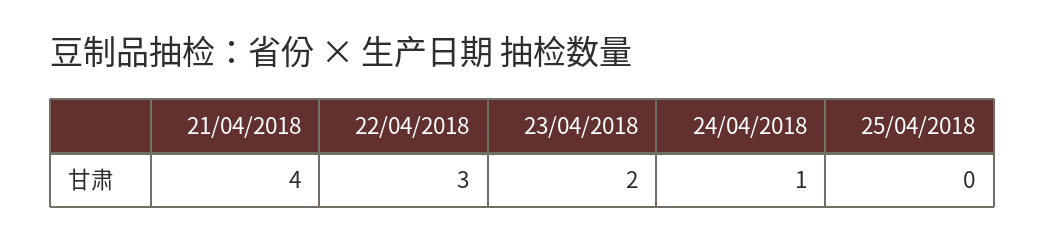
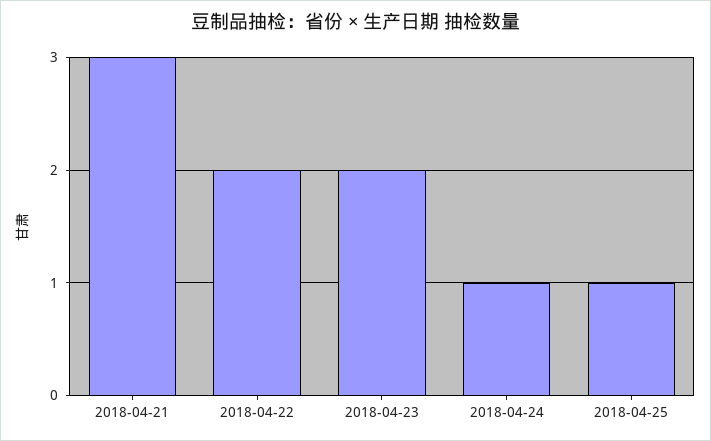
  {
-   "21/04/2018": 4,
+   "21/04/2018": 3,
-   "22/04/2018": 3,
+   "22/04/2018": 2,
    "23/04/2018": 2,
    "24/04/2018": 1,
-   "25/04/2018": 0
+   "25/04/2018": 1
  }

